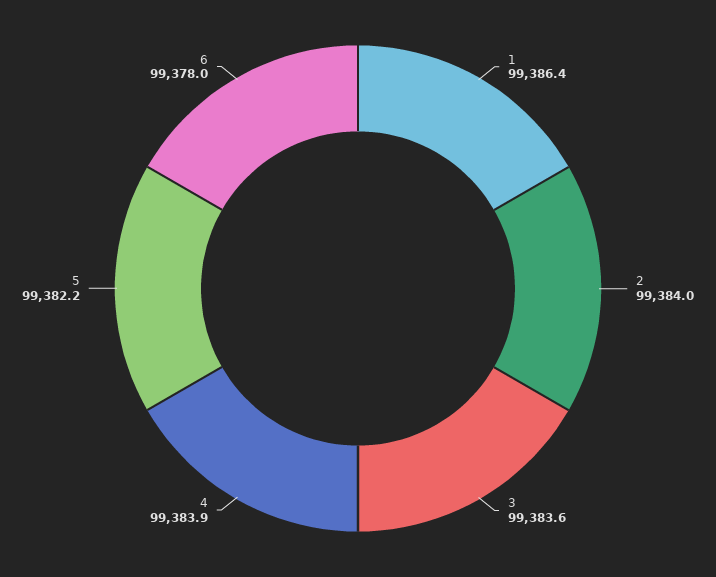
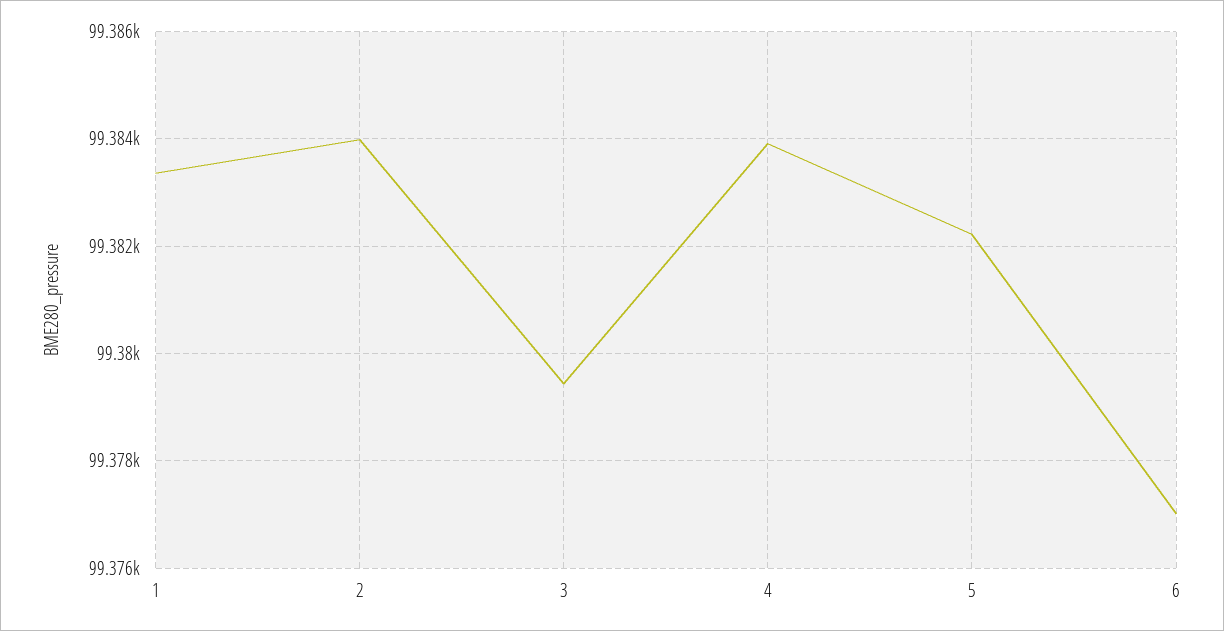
  {
-   "1": 99386.4,
+   "1": 99383.4,
    "2": 99384,
-   "3": 99383.6,
+   "3": 99379.4,
    "4": 99383.9,
    "5": 99382.2,
-   "6": 99378
+   "6": 99377
  }

